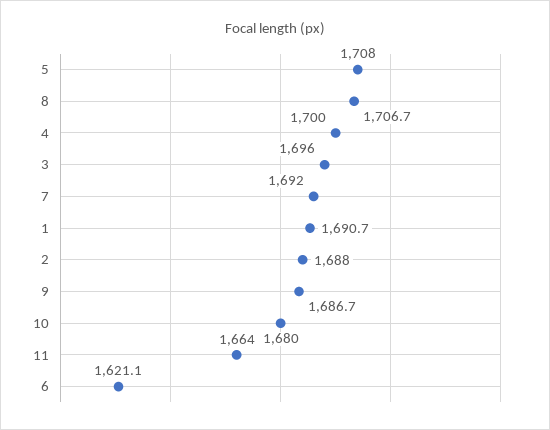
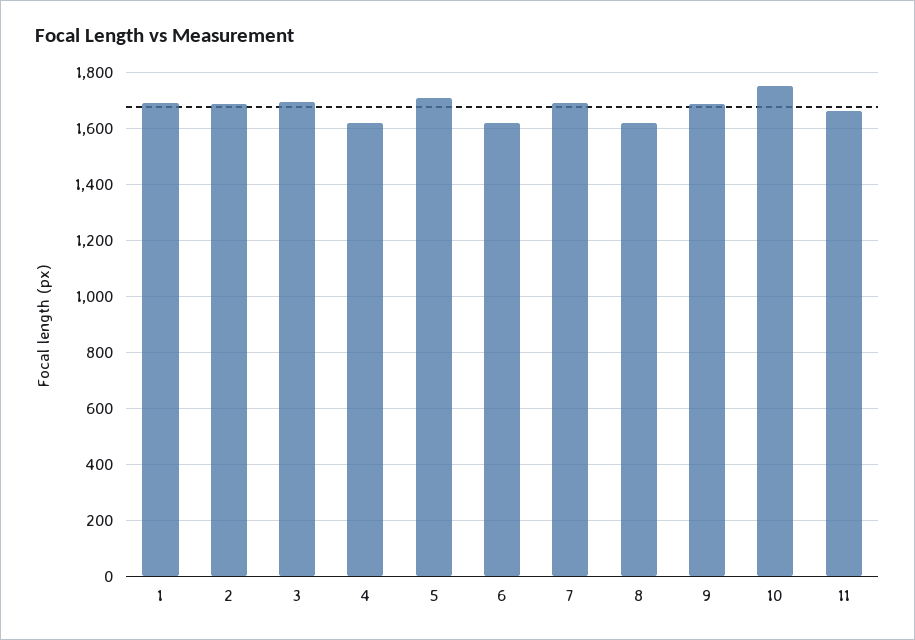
  {
    "5": 1708,
-   "8": 1706.7,
+   "8": 1625,
-   "4": 1700,
+   "4": 1625,
    "3": 1696,
    "7": 1692,
    "1": 1690.7,
    "2": 1688,
    "9": 1686.7,
-   "10": 1680,
+   "10": 1750,
    "11": 1664,
    "6": 1621.1
  }

